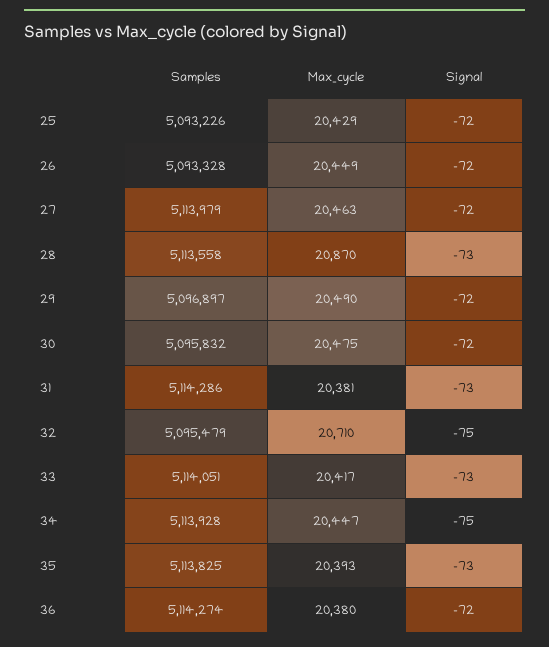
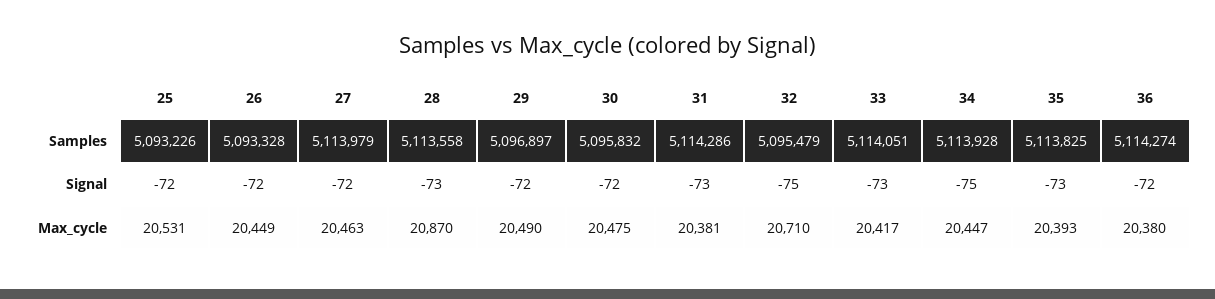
  {
    "Samples": {
      "25": 5093226,
      "26": 5093328,
      "27": 5113979,
      "28": 5113558,
      "29": 5096897,
      "30": 5095832,
      "31": 5114286,
      "32": 5095479,
      "33": 5114051,
      "34": 5113928,
      "35": 5113825,
      "36": 5114274
    },
    "Max_cycle": {
-     "25": 20429,
+     "25": 20531,
      "26": 20449,
      "27": 20463,
      "28": 20870,
      "29": 20490,
      "30": 20475,
      "31": 20381,
      "32": 20710,
      "33": 20417,
      "34": 20447,
      "35": 20393,
      "36": 20380
    },
    "Signal": {
      "25": -72,
      "26": -72,
      "27": -72,
      "28": -73,
      "29": -72,
      "30": -72,
      "31": -73,
      "32": -75,
      "33": -73,
      "34": -75,
      "35": -73,
      "36": -72
    }
  }

